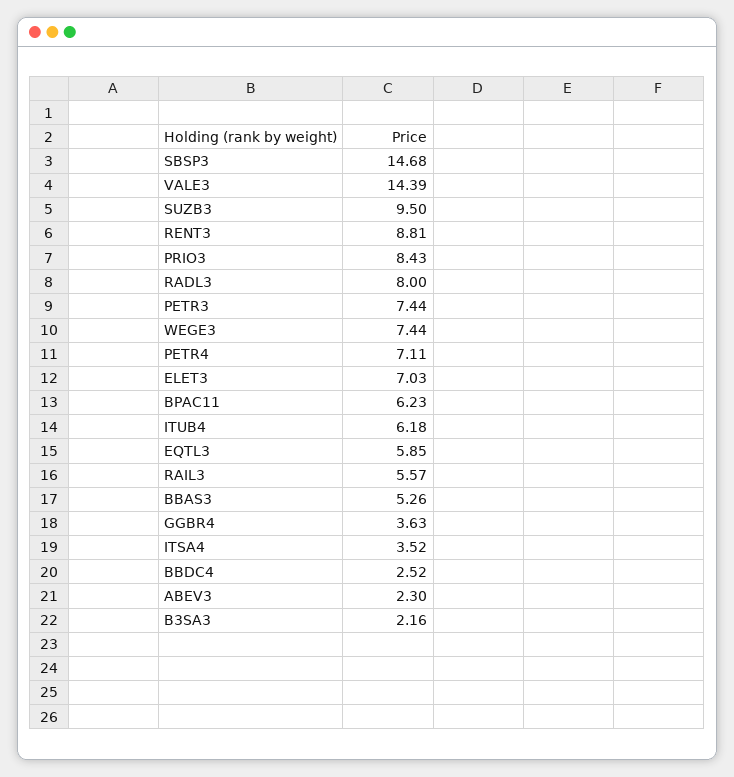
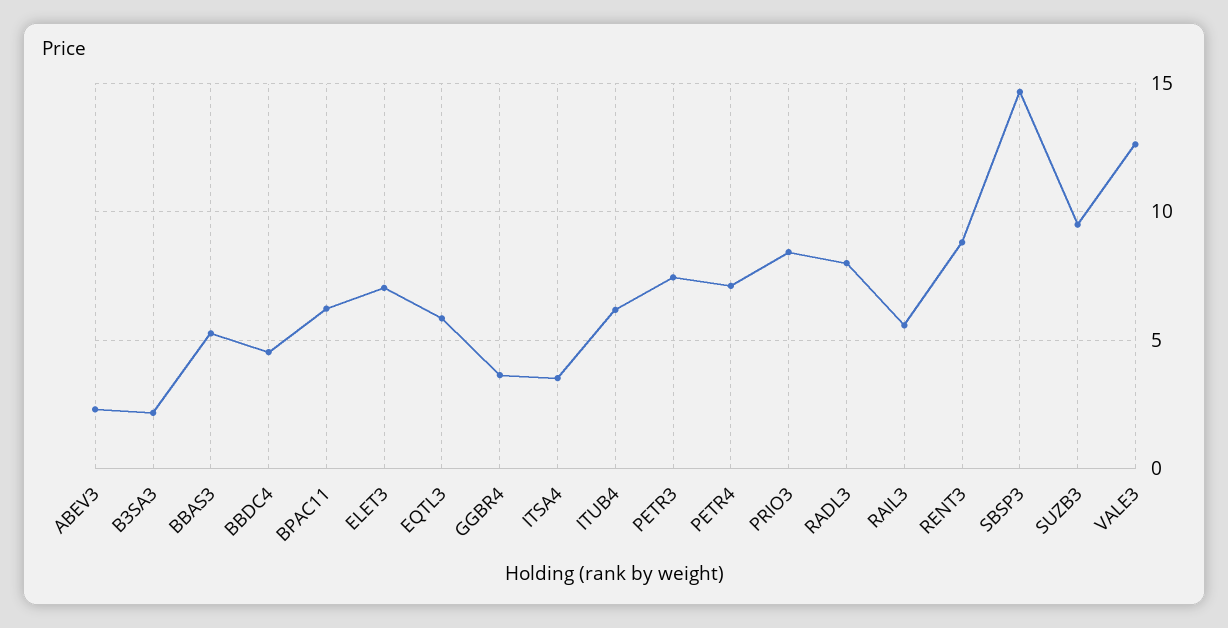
  {
    "SBSP3": 14.68,
-   "VALE3": 14.39,
+   "VALE3": 12.5,
    "SUZB3": 9.5,
    "RENT3": 8.81,
    "PRIO3": 8.43,
    "RADL3": 8,
    "PETR3": 7.44,
-   "WEGE3": 7.44,
    "PETR4": 7.11,
    "ELET3": 7.03,
    "BPAC11": 6.23,
    "ITUB4": 6.18,
    "EQTL3": 5.85,
    "RAIL3": 5.57,
    "BBAS3": 5.26,
    "GGBR4": 3.63,
    "ITSA4": 3.52,
-   "BBDC4": 2.52,
+   "BBDC4": 4.5,
    "ABEV3": 2.3,
    "B3SA3": 2.16
  }

